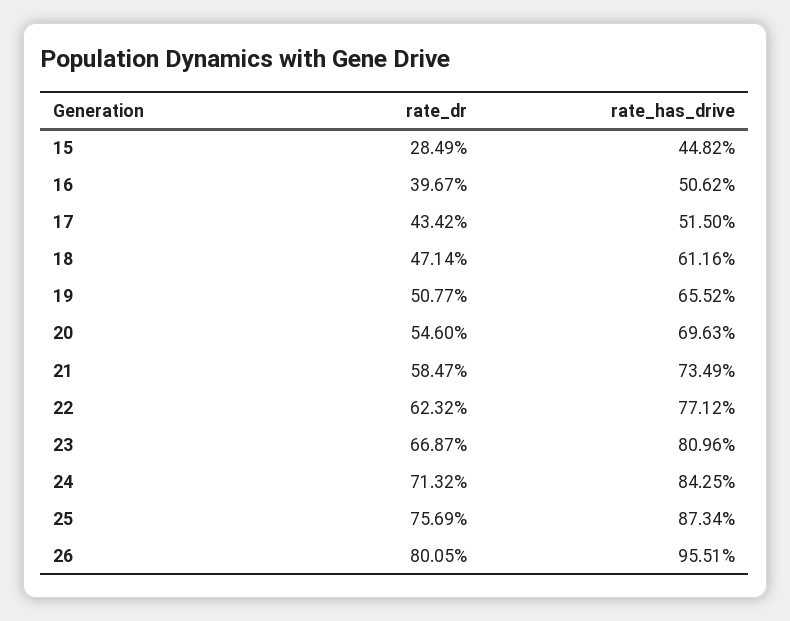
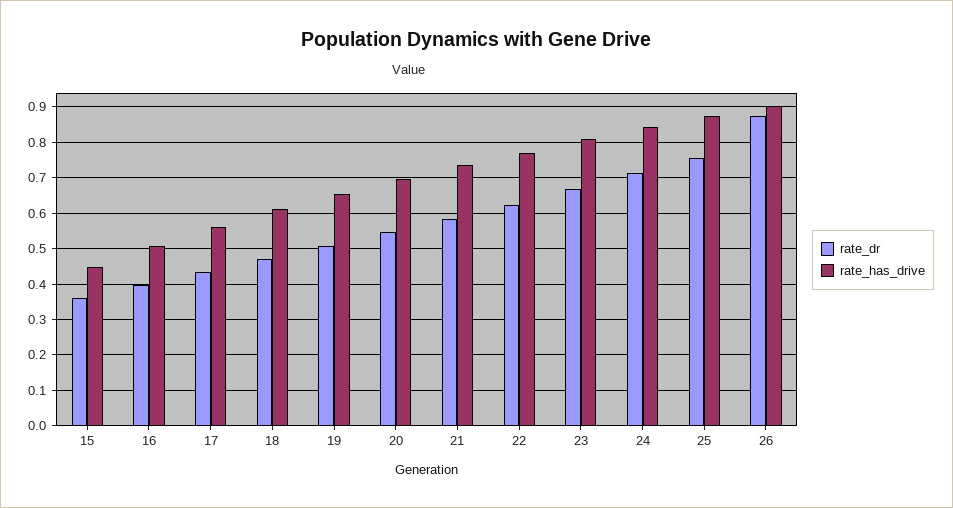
  {
    "rate_dr": {
-     "15": 0.2849,
+     "15": 0.36,
      "16": 0.3967,
      "17": 0.4342,
      "18": 0.4714,
      "19": 0.5077,
      "20": 0.546,
      "21": 0.5847,
      "22": 0.6232,
      "23": 0.6687,
      "24": 0.7132,
      "25": 0.7569,
-     "26": 0.8005
+     "26": 0.88
    },
    "rate_has_drive": {
      "15": 0.4482,
      "16": 0.5062,
-     "17": 0.515,
+     "17": 0.56,
      "18": 0.6116,
      "19": 0.6552,
      "20": 0.6963,
      "21": 0.7349,
      "22": 0.7712,
      "23": 0.8096,
      "24": 0.8425,
      "25": 0.8734,
-     "26": 0.9551
+     "26": 0.9
    }
  }

